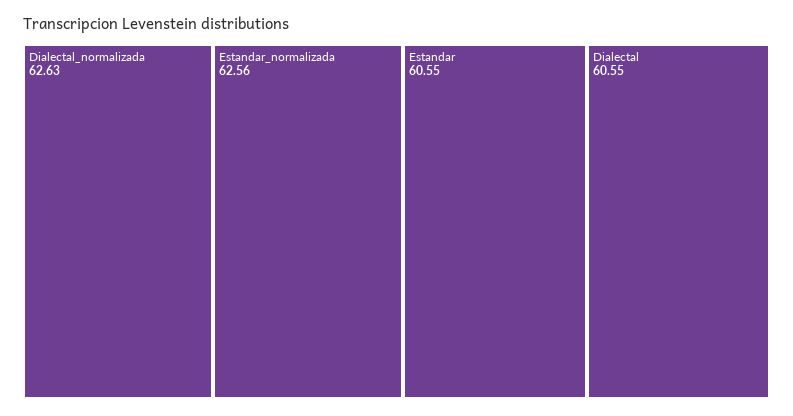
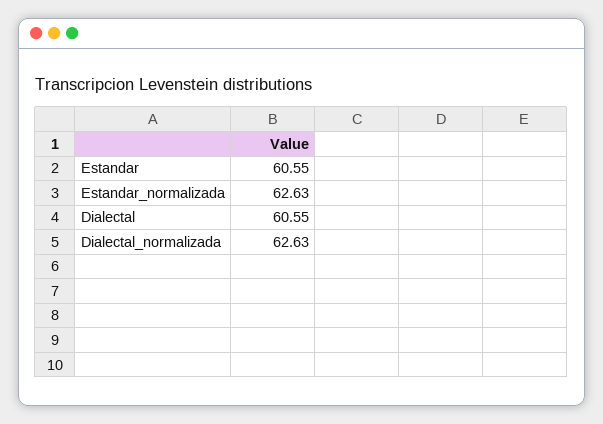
  {
    "Dialectal_normalizada": 62.63,
-   "Estandar_normalizada": 62.56,
+   "Estandar_normalizada": 62.63,
    "Estandar": 60.55,
    "Dialectal": 60.55
  }

